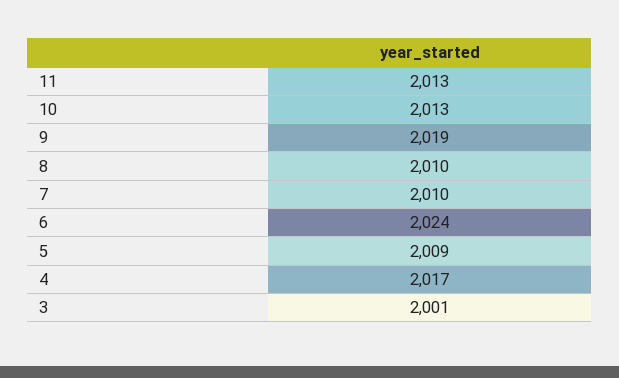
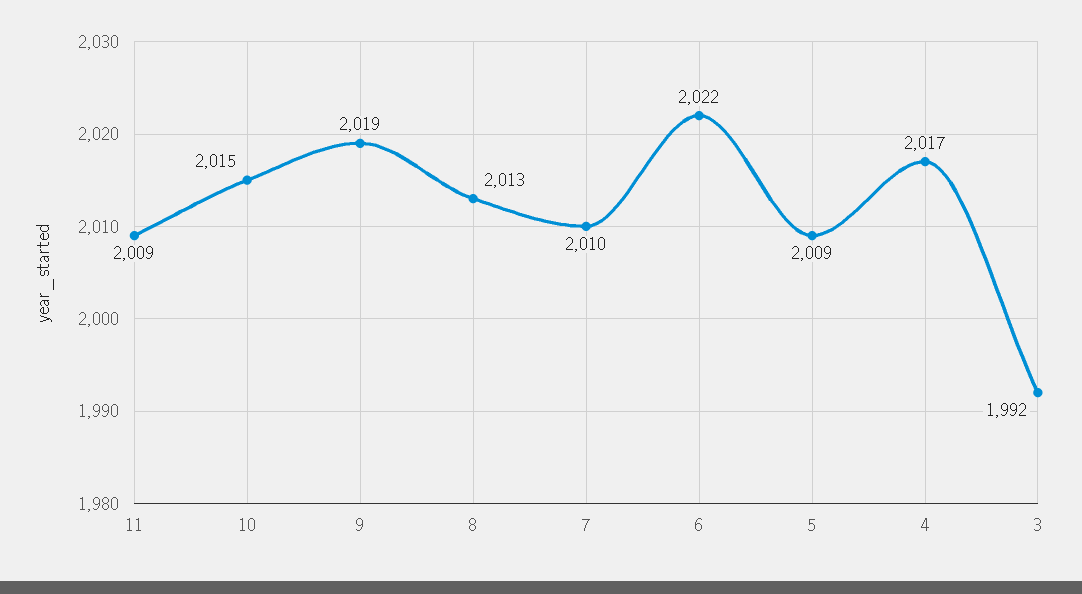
  {
-   "11": 2013,
+   "11": 2009,
-   "10": 2013,
+   "10": 2015,
    "9": 2019,
-   "8": 2010,
+   "8": 2013,
    "7": 2010,
-   "6": 2024,
+   "6": 2022,
    "5": 2009,
    "4": 2017,
-   "3": 2001
+   "3": 1992
  }

